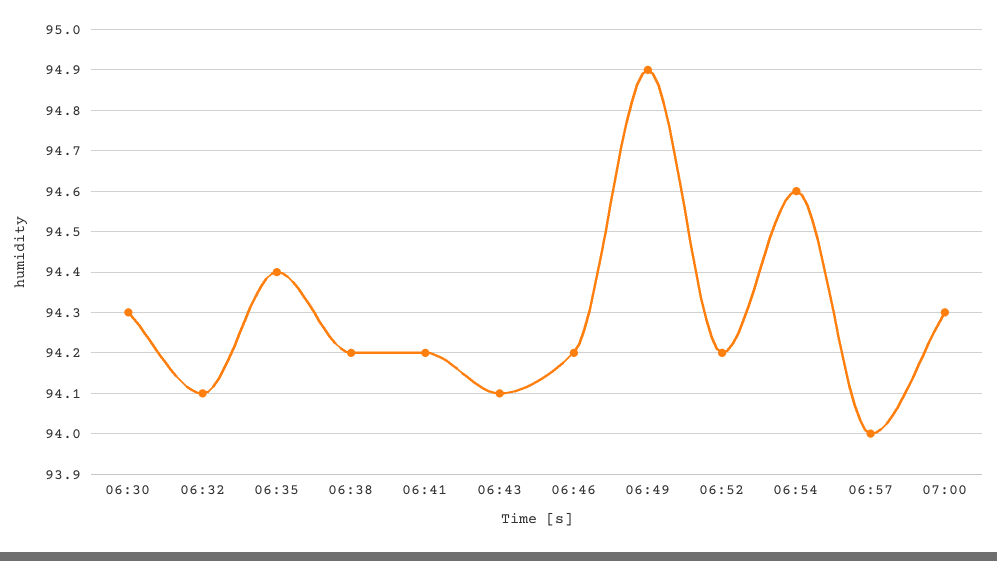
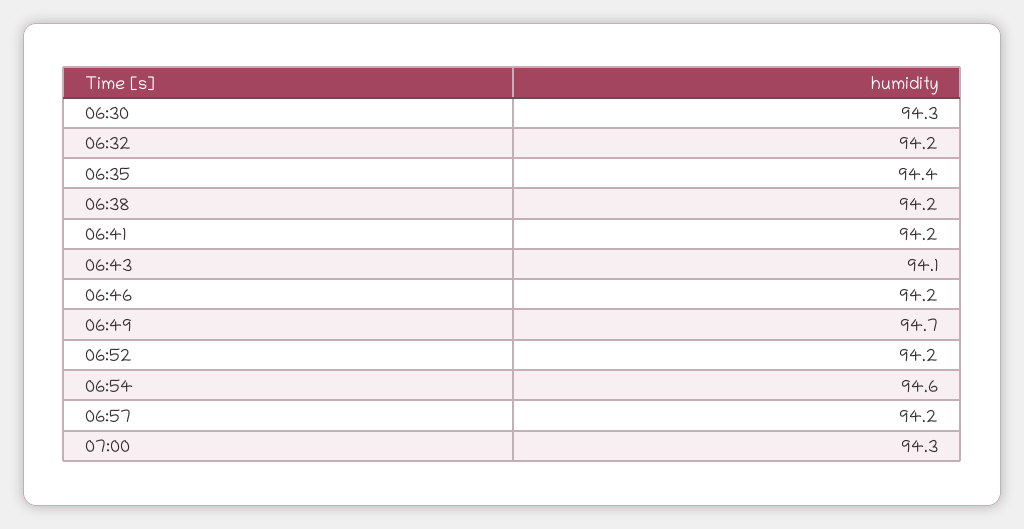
  {
    "06:30": 94.3,
-   "06:32": 94.1,
+   "06:32": 94.2,
    "06:35": 94.4,
    "06:38": 94.2,
    "06:41": 94.2,
    "06:43": 94.1,
    "06:46": 94.2,
-   "06:49": 94.9,
+   "06:49": 94.7,
    "06:52": 94.2,
    "06:54": 94.6,
-   "06:57": 94,
+   "06:57": 94.2,
    "07:00": 94.3
  }

